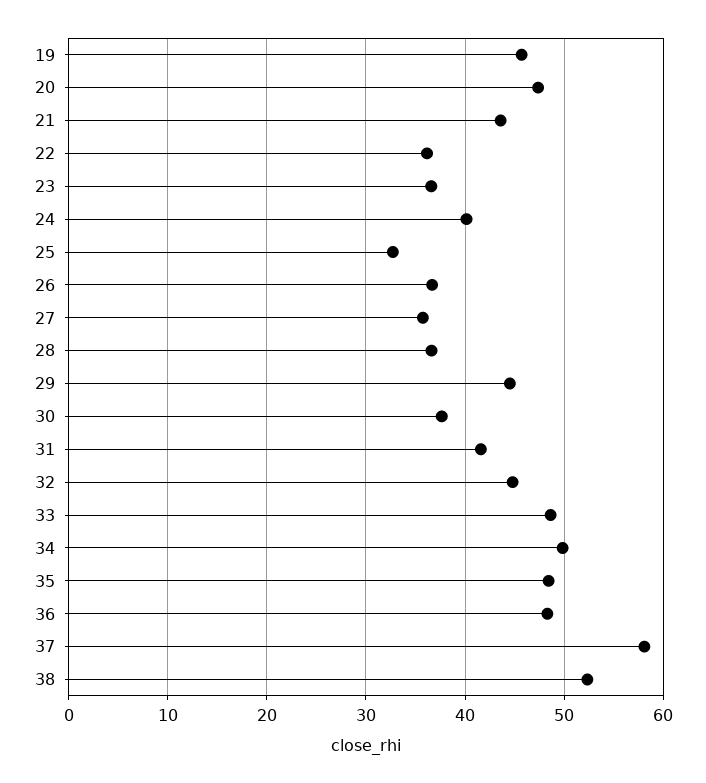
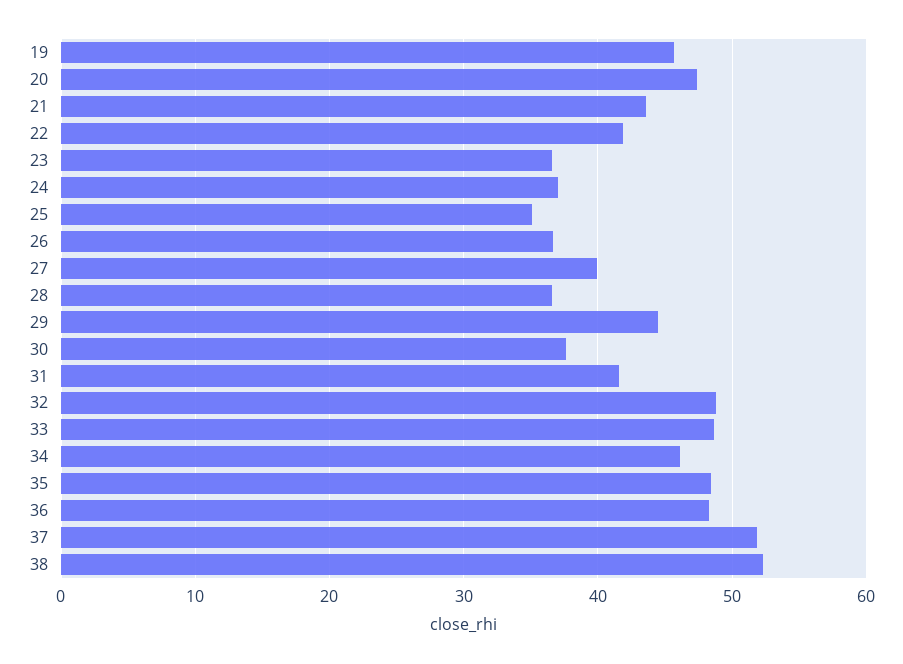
  {
    "19": 46,
    "20": 47,
    "21": 44,
-   "22": 36,
+   "22": 42,
    "23": 37,
-   "24": 40,
+   "24": 37,
-   "25": 33,
+   "25": 35,
    "26": 37,
-   "27": 36,
+   "27": 40,
    "28": 37,
    "29": 45,
    "30": 38,
    "31": 42,
-   "32": 45,
+   "32": 49,
    "33": 49,
-   "34": 50,
+   "34": 46,
    "35": 48,
    "36": 48,
-   "37": 58,
+   "37": 52,
    "38": 52
  }

